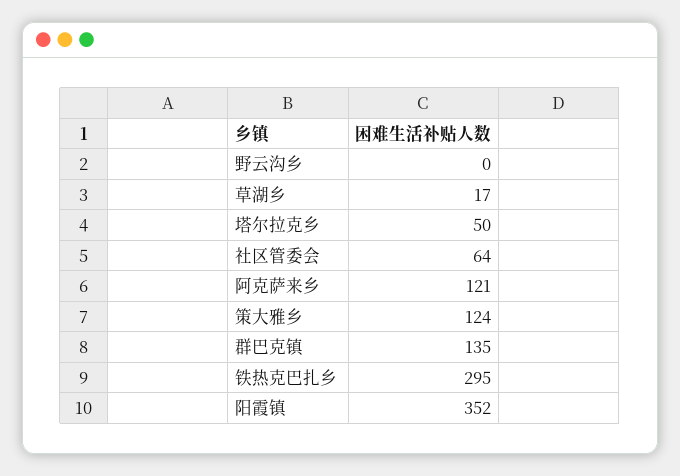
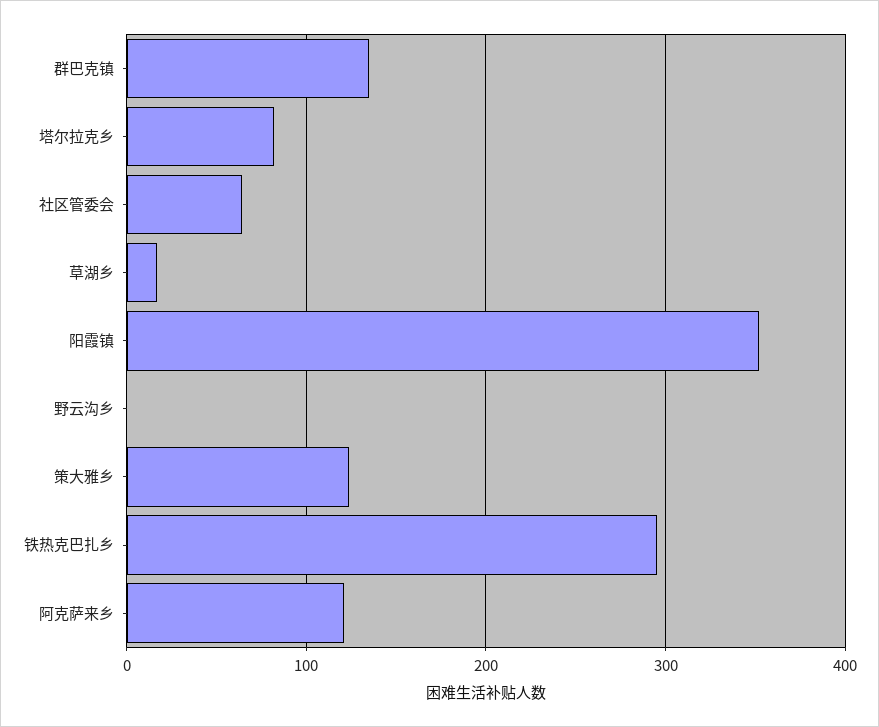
  {
    "野云沟乡": 0,
    "草湖乡": 17,
-   "塔尔拉克乡": 50,
+   "塔尔拉克乡": 80,
    "社区管委会": 64,
    "阿克萨来乡": 121,
    "策大雅乡": 124,
    "群巴克镇": 135,
    "铁热克巴扎乡": 295,
    "阳霞镇": 352
  }

